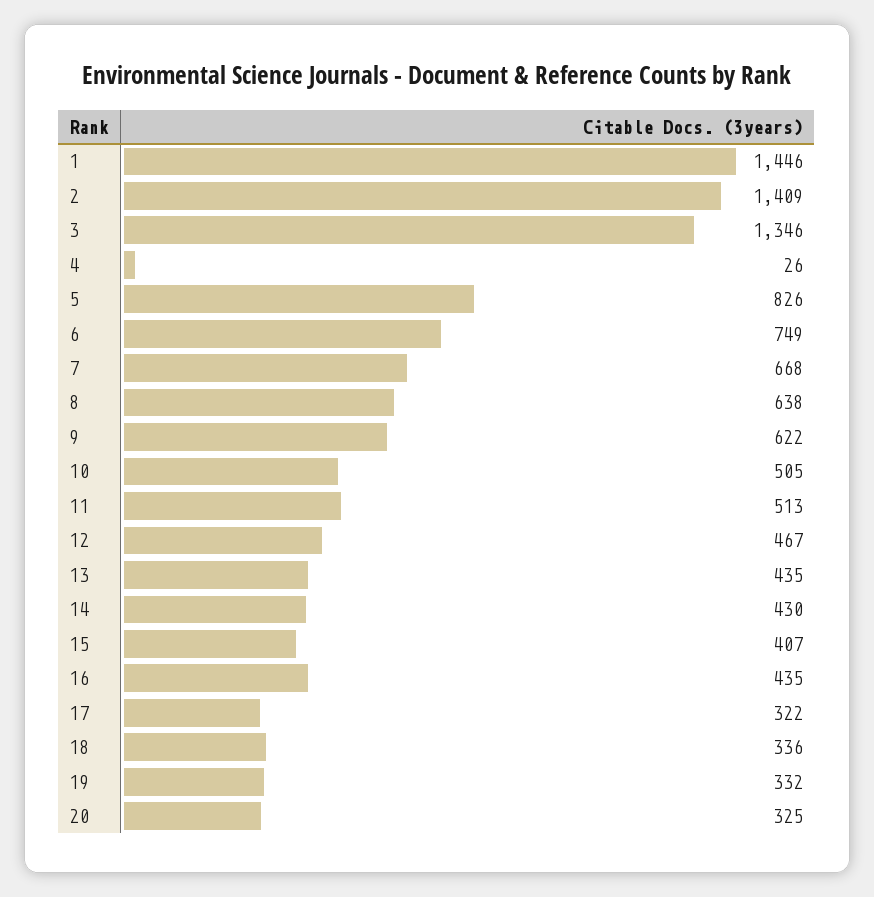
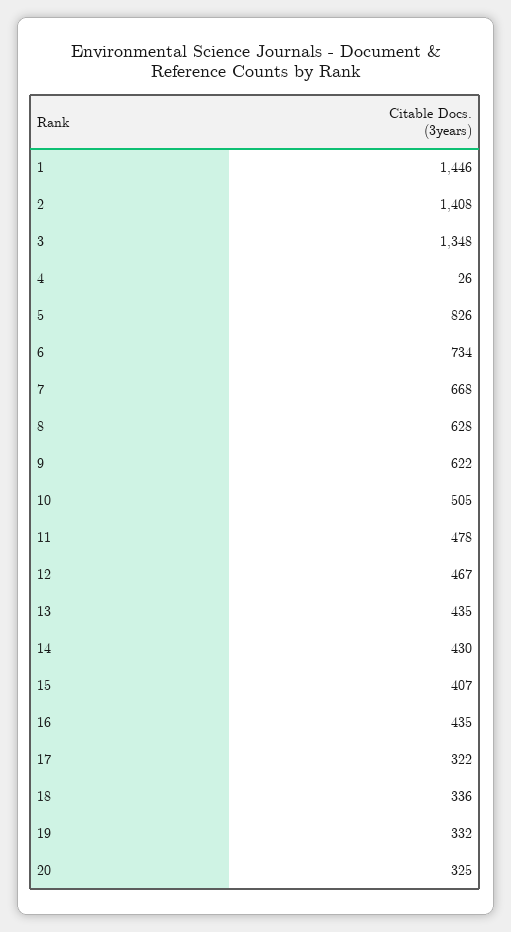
  {
    "1": 1446,
-   "2": 1409,
+   "2": 1408,
-   "3": 1346,
+   "3": 1348,
    "4": 26,
    "5": 826,
-   "6": 749,
+   "6": 734,
    "7": 668,
-   "8": 638,
+   "8": 628,
    "9": 622,
    "10": 505,
-   "11": 513,
+   "11": 478,
    "12": 467,
    "13": 435,
    "14": 430,
    "15": 407,
    "16": 435,
    "17": 322,
    "18": 336,
    "19": 332,
    "20": 325
  }

